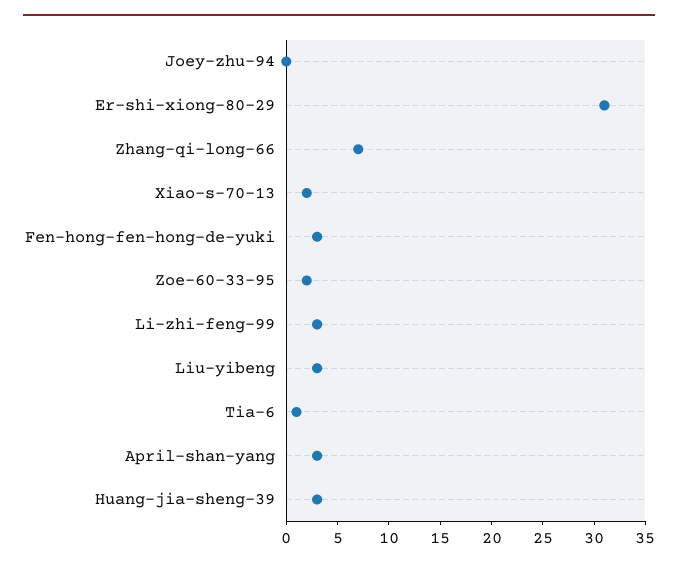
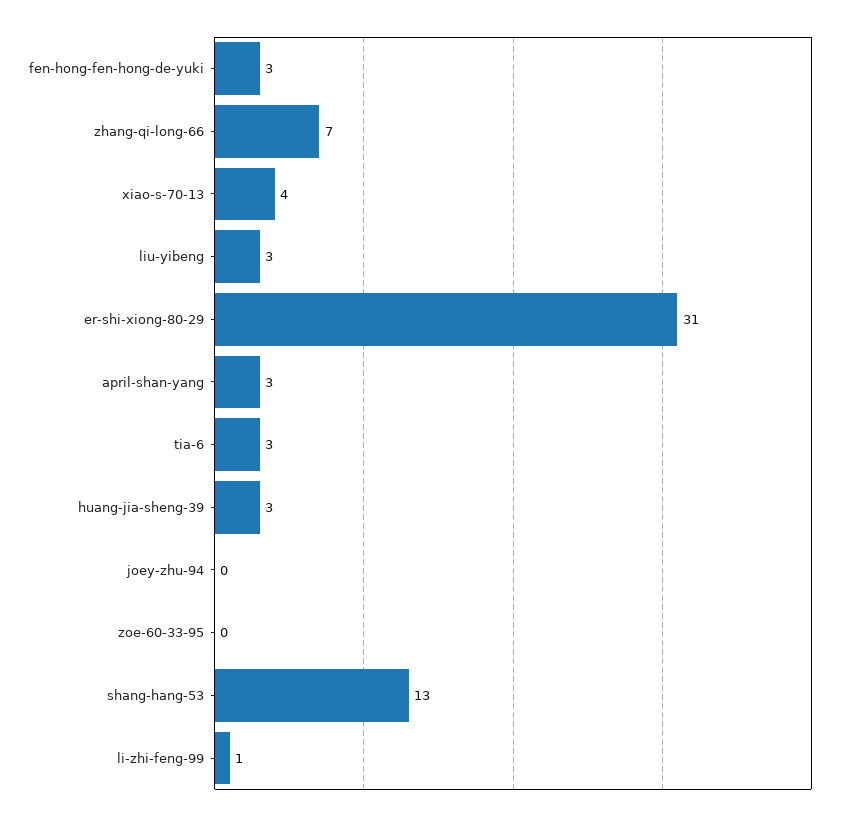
  {
    "Joey-zhu-94": 0,
    "Er-shi-xiong-80-29": 31,
    "Zhang-qi-long-66": 7,
-   "Xiao-s-70-13": 2,
+   "Xiao-s-70-13": 4,
    "Fen-hong-fen-hong-de-yuki": 3,
-   "Zoe-60-33-95": 2,
+   "Zoe-60-33-95": 0,
-   "Li-zhi-feng-99": 3,
+   "Li-zhi-feng-99": 1,
    "Liu-yibeng": 3,
-   "Tia-6": 1,
+   "Tia-6": 3,
    "April-shan-yang": 3,
-   "Huang-jia-sheng-39": 3
+   "Huang-jia-sheng-39": 3,
+   "shang-hang-53": 13
  }

